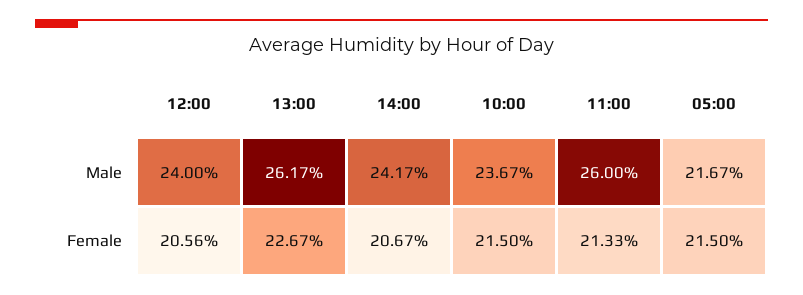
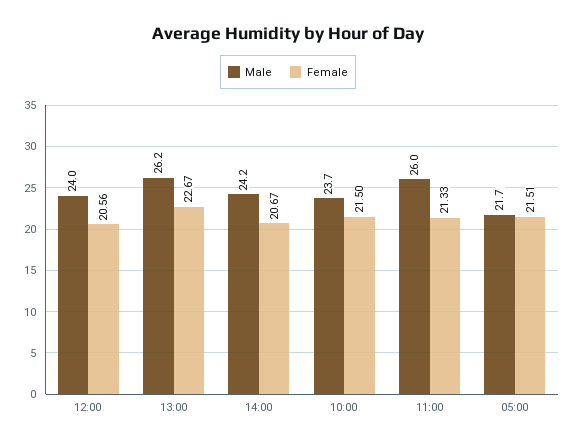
  {
    "Male": {
      "12:00": 24,
      "13:00": 26.17,
      "14:00": 24.17,
      "10:00": 23.67,
      "11:00": 26,
      "05:00": 21.67
    },
    "Female": {
      "12:00": 20.56,
      "13:00": 22.67,
      "14:00": 20.67,
      "10:00": 21.5,
      "11:00": 21.33,
-     "05:00": 21.5
+     "05:00": 21.51
    }
  }

